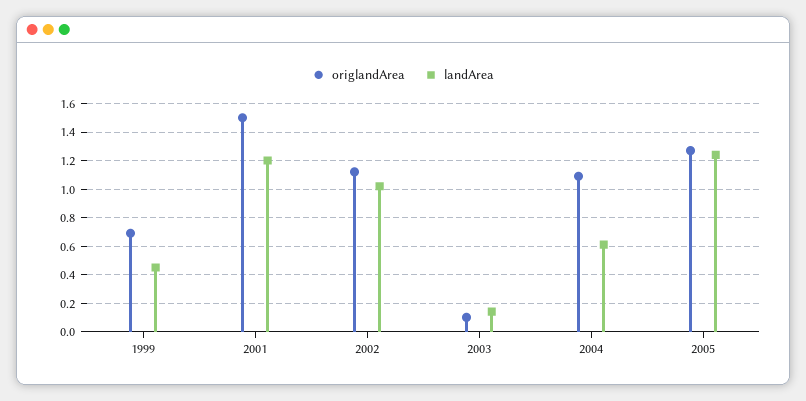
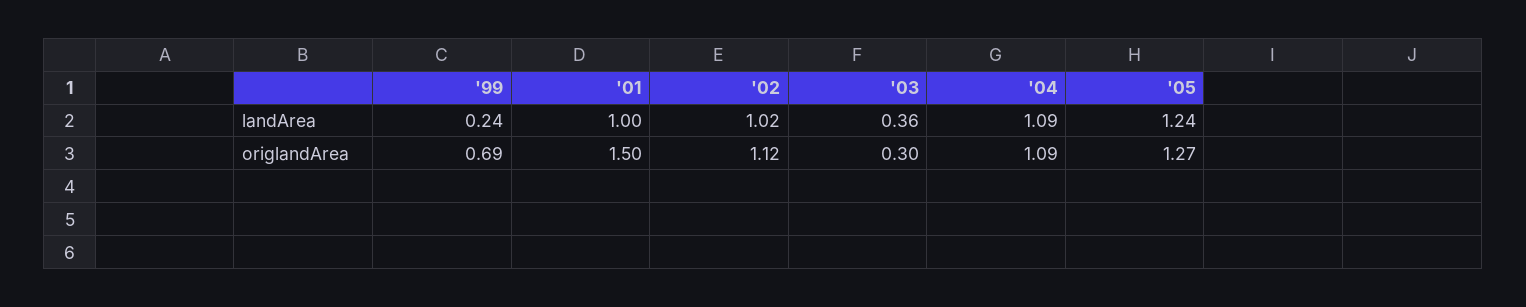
  {
    "origlandArea": {
      "1999": 0.69,
      "2001": 1.5,
      "2002": 1.12,
-     "2003": 0.1,
+     "2003": 0.3,
      "2004": 1.09,
      "2005": 1.27
    },
    "landArea": {
-     "1999": 0.45,
+     "1999": 0.24,
-     "2001": 1.2,
+     "2001": 1,
      "2002": 1.02,
-     "2003": 0.15,
+     "2003": 0.36,
-     "2004": 0.6,
+     "2004": 1.09,
      "2005": 1.24
    }
  }

